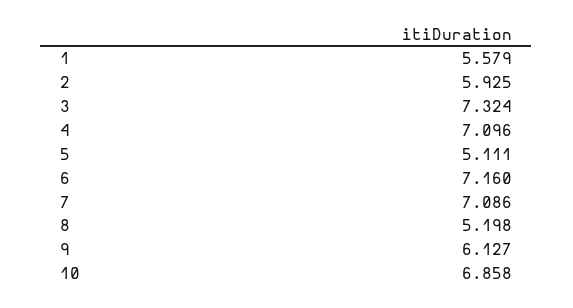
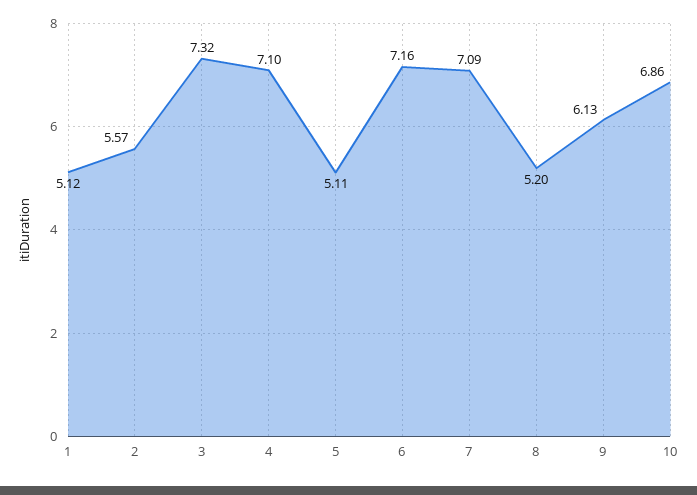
  {
-   "1": 5.579,
+   "1": 5.12,
-   "2": 5.925,
+   "2": 5.57,
    "3": 7.324,
    "4": 7.096,
    "5": 5.111,
    "6": 7.16,
    "7": 7.086,
    "8": 5.198,
    "9": 6.127,
    "10": 6.858
  }

